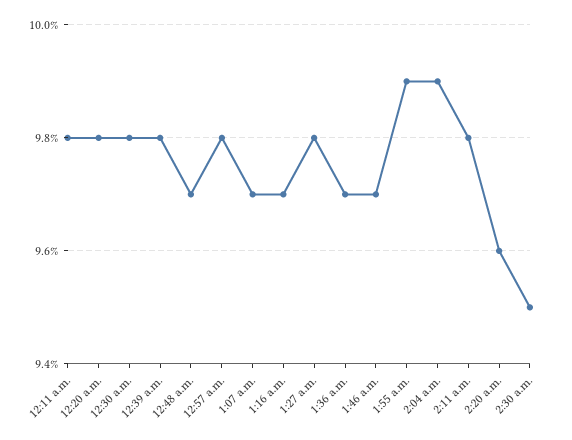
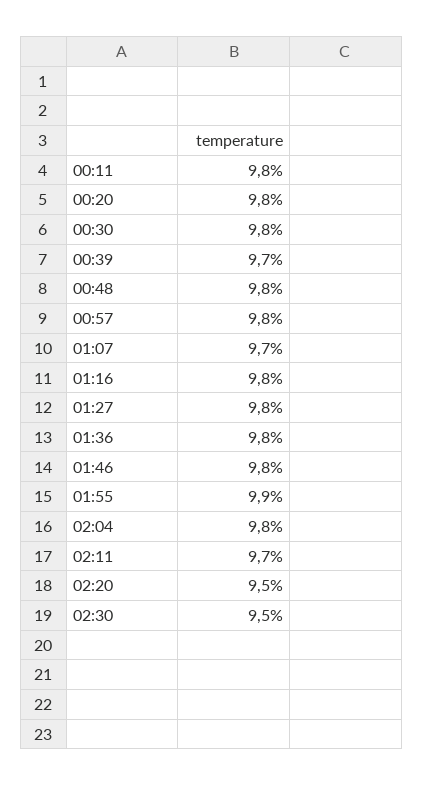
  {
    "12:11 a.m.": 9.8,
    "12:20 a.m.": 9.8,
    "12:30 a.m.": 9.8,
-   "12:39 a.m.": 9.8,
+   "12:39 a.m.": 9.7,
-   "12:48 a.m.": 9.7,
+   "12:48 a.m.": 9.8,
    "12:57 a.m.": 9.8,
    "1:07 a.m.": 9.7,
-   "1:16 a.m.": 9.7,
+   "1:16 a.m.": 9.8,
    "1:27 a.m.": 9.8,
-   "1:36 a.m.": 9.7,
+   "1:36 a.m.": 9.8,
-   "1:46 a.m.": 9.7,
+   "1:46 a.m.": 9.8,
    "1:55 a.m.": 9.9,
-   "2:04 a.m.": 9.9,
+   "2:04 a.m.": 9.8,
-   "2:11 a.m.": 9.8,
+   "2:11 a.m.": 9.7,
-   "2:20 a.m.": 9.6,
+   "2:20 a.m.": 9.5,
    "2:30 a.m.": 9.5
  }

